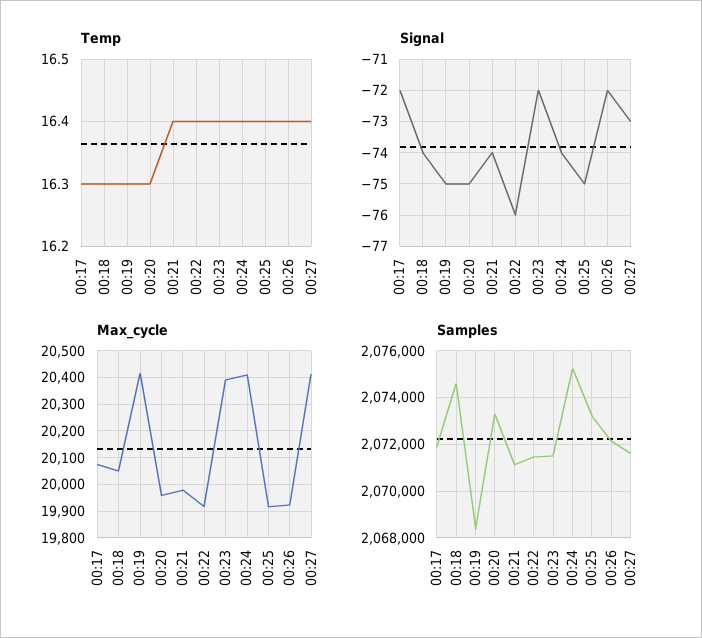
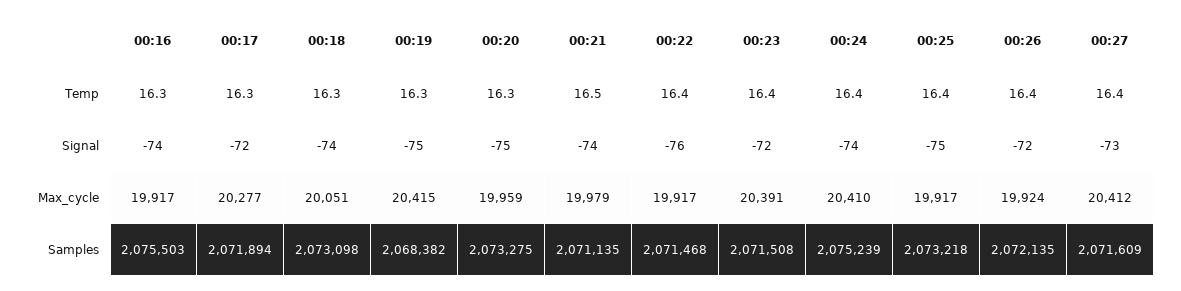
  {
    "Temp": {
      "00:17": 16.3,
      "00:18": 16.3,
      "00:19": 16.3,
      "00:20": 16.3,
-     "00:21": 16.4,
+     "00:21": 16.5,
      "00:22": 16.4,
      "00:23": 16.4,
      "00:24": 16.4,
      "00:25": 16.4,
      "00:26": 16.4,
-     "00:27": 16.4
+     "00:27": 16.4,
+     "00:16": 16.3
    },
    "Signal": {
      "00:17": -72,
      "00:18": -74,
      "00:19": -75,
      "00:20": -75,
      "00:21": -74,
      "00:22": -76,
      "00:23": -72,
      "00:24": -74,
      "00:25": -75,
      "00:26": -72,
-     "00:27": -73
+     "00:27": -73,
+     "00:16": -74
    },
    "Max_cycle": {
-     "00:17": 20075,
+     "00:17": 20277,
      "00:18": 20051,
      "00:19": 20415,
      "00:20": 19959,
      "00:21": 19979,
      "00:22": 19917,
      "00:23": 20391,
      "00:24": 20410,
      "00:25": 19917,
      "00:26": 19924,
-     "00:27": 20412
+     "00:27": 20412,
+     "00:16": 19917
    },
    "Samples": {
      "00:17": 2071894,
-     "00:18": 2074500,
+     "00:18": 2073098,
      "00:19": 2068382,
      "00:20": 2073275,
      "00:21": 2071135,
      "00:22": 2071468,
      "00:23": 2071508,
      "00:24": 2075239,
      "00:25": 2073218,
      "00:26": 2072135,
-     "00:27": 2071609
+     "00:27": 2071609,
+     "00:16": 2075503
    }
  }

